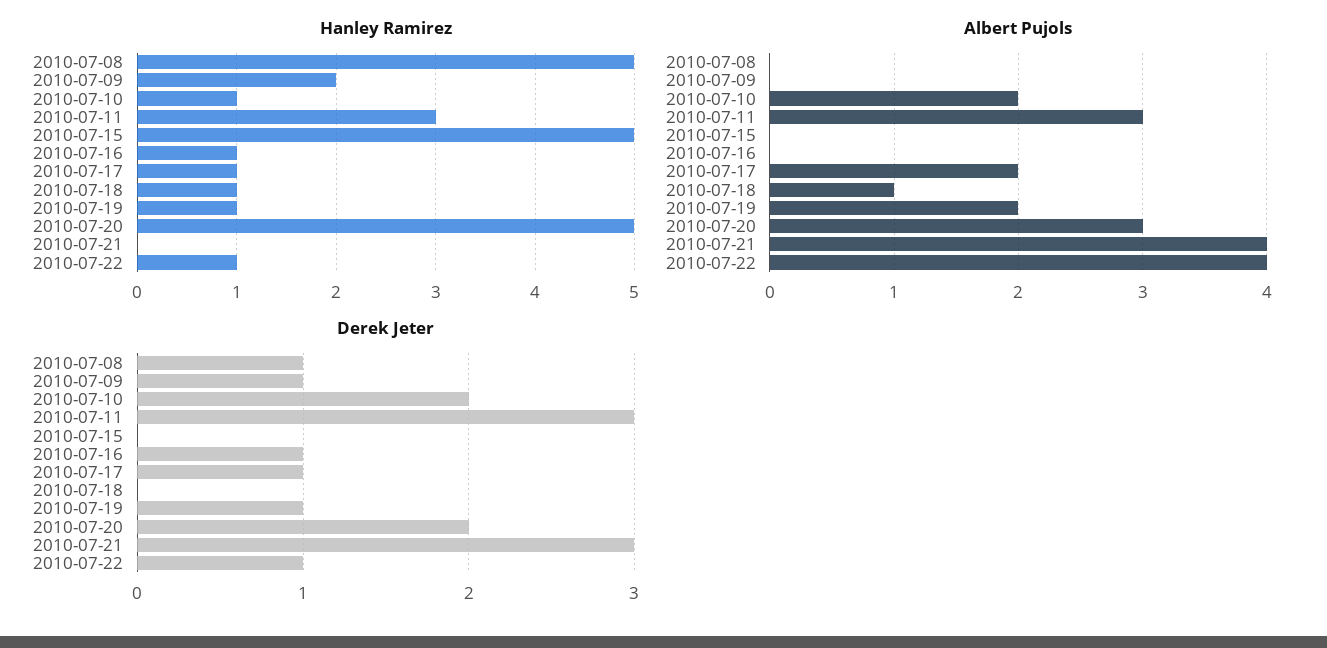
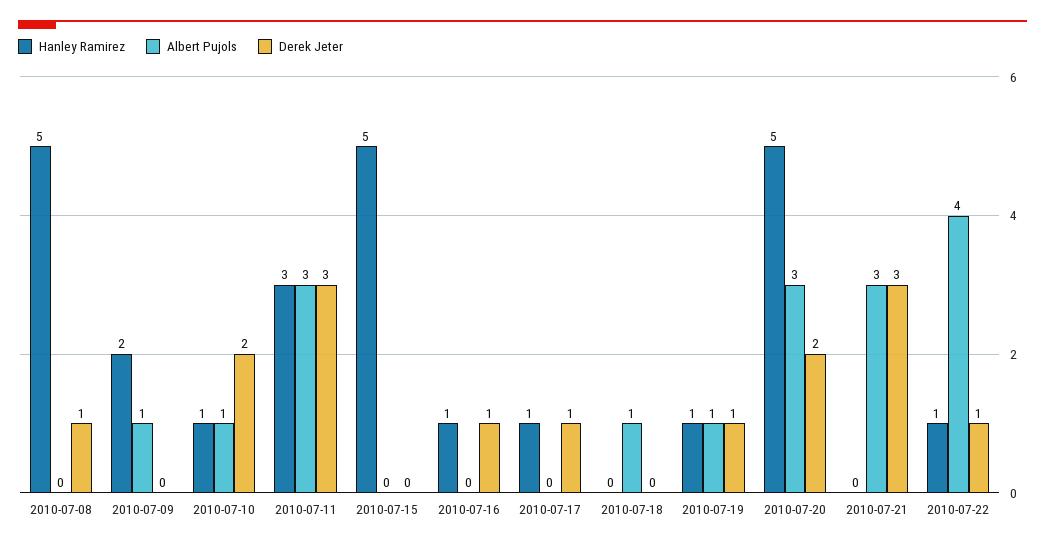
  {
    "Hanley Ramirez": {
      "2010-07-08": 5,
      "2010-07-09": 2,
      "2010-07-10": 1,
      "2010-07-11": 3,
      "2010-07-15": 5,
      "2010-07-16": 1,
      "2010-07-17": 1,
-     "2010-07-18": 1,
+     "2010-07-18": 0,
      "2010-07-19": 1,
      "2010-07-20": 5,
      "2010-07-21": 0,
      "2010-07-22": 1
    },
    "Albert Pujols": {
      "2010-07-08": 0,
-     "2010-07-09": 0,
+     "2010-07-09": 1,
-     "2010-07-10": 2,
+     "2010-07-10": 1,
      "2010-07-11": 3,
      "2010-07-15": 0,
      "2010-07-16": 0,
-     "2010-07-17": 2,
+     "2010-07-17": 0,
      "2010-07-18": 1,
-     "2010-07-19": 2,
+     "2010-07-19": 1,
      "2010-07-20": 3,
-     "2010-07-21": 4,
+     "2010-07-21": 3,
      "2010-07-22": 4
    },
    "Derek Jeter": {
      "2010-07-08": 1,
-     "2010-07-09": 1,
+     "2010-07-09": 0,
      "2010-07-10": 2,
      "2010-07-11": 3,
      "2010-07-15": 0,
      "2010-07-16": 1,
      "2010-07-17": 1,
      "2010-07-18": 0,
      "2010-07-19": 1,
      "2010-07-20": 2,
      "2010-07-21": 3,
      "2010-07-22": 1
    }
  }

